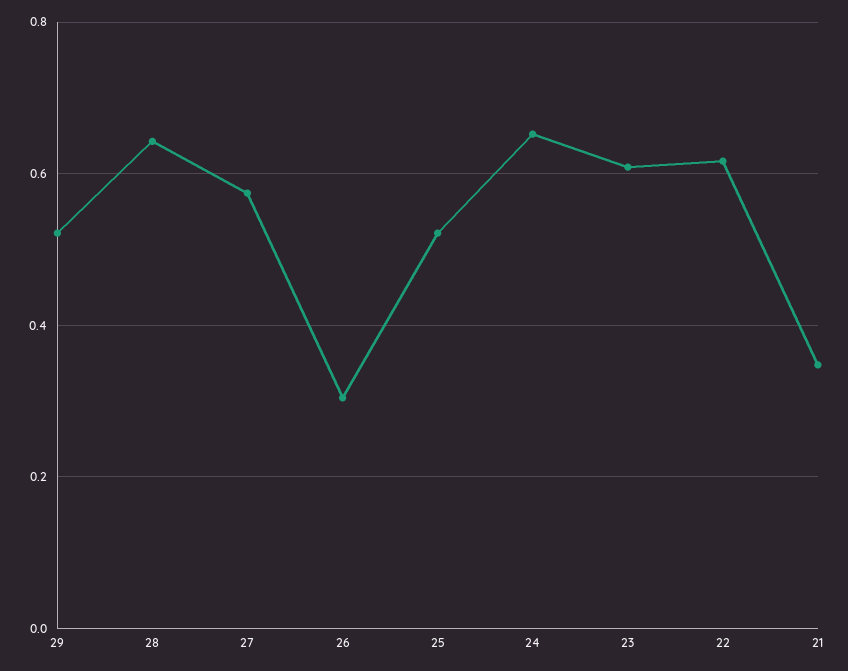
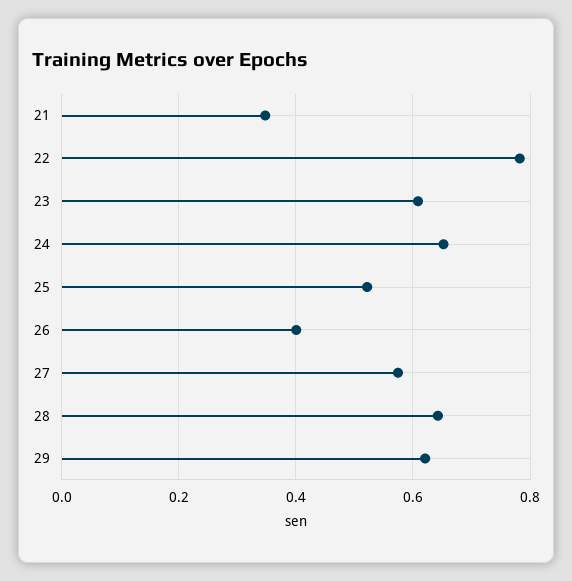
  {
-   "29": 0.52,
+   "29": 0.62,
    "28": 0.64,
    "27": 0.58,
-   "26": 0.3,
+   "26": 0.4,
    "25": 0.52,
    "24": 0.66,
    "23": 0.6,
-   "22": 0.62,
+   "22": 0.78,
    "21": 0.34
  }

